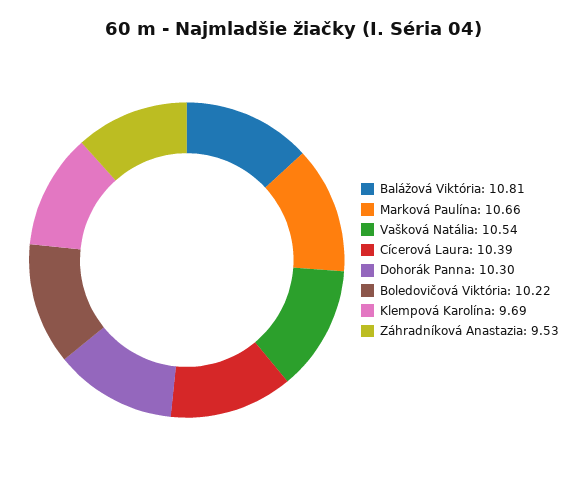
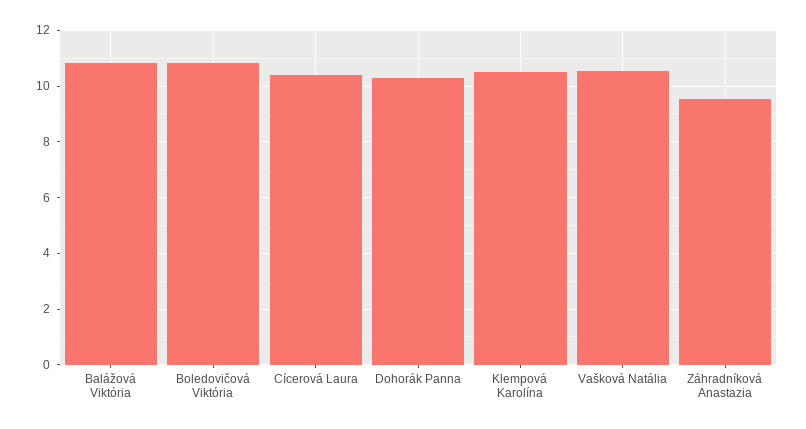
  {
    "Balážová Viktória": 10.81,
-   "Marková Paulína": 10.66,
    "Vašková Natália": 10.54,
    "Cícerová Laura": 10.39,
    "Dohorák Panna": 10.3,
-   "Boledovičová Viktória": 10.22,
+   "Boledovičová Viktória": 10.75,
-   "Klempová Karolína": 9.69,
+   "Klempová Karolína": 10.5,
    "Záhradníková Anastazia": 9.53
  }

